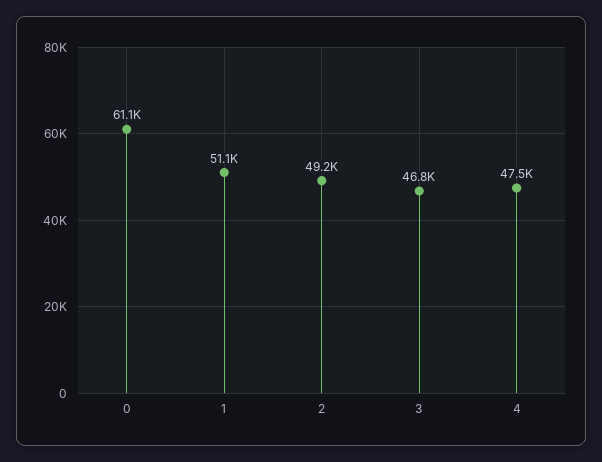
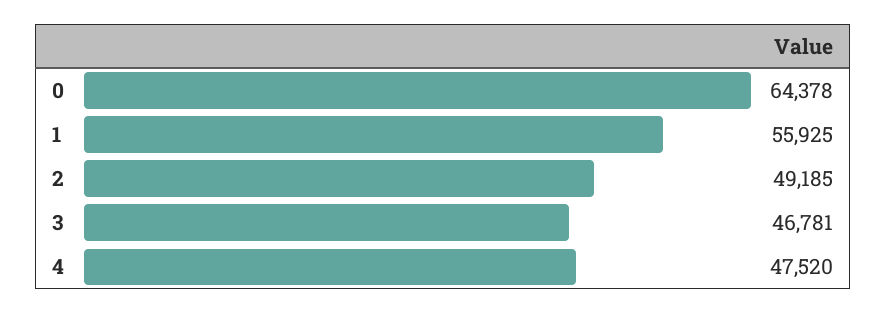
  {
-   "0": 61100,
+   "0": 64378,
-   "1": 51100,
+   "1": 55925,
    "2": 49185,
    "3": 46781,
    "4": 47520
  }

